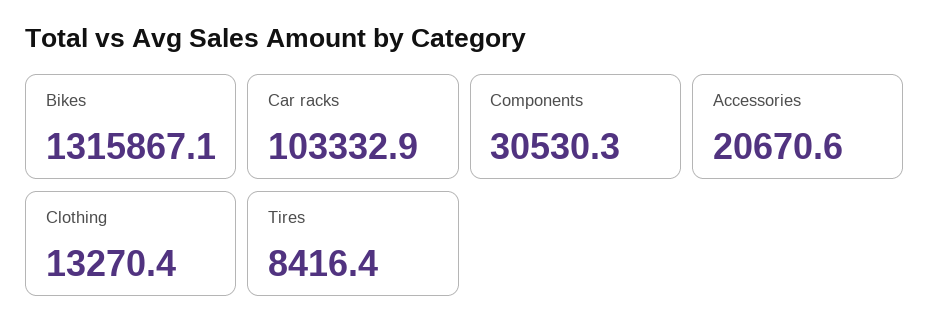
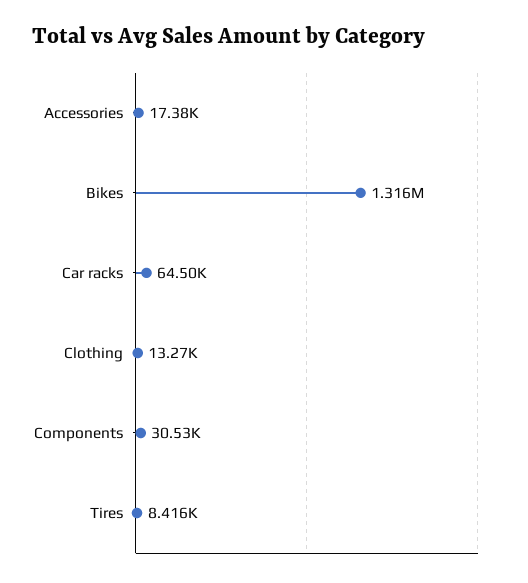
  {
    "Bikes": 1315867.1,
-   "Car racks": 103332.9,
+   "Car racks": 64500,
    "Components": 30530.3,
-   "Accessories": 20670.6,
+   "Accessories": 17380,
    "Clothing": 13270.4,
    "Tires": 8416.4
  }

